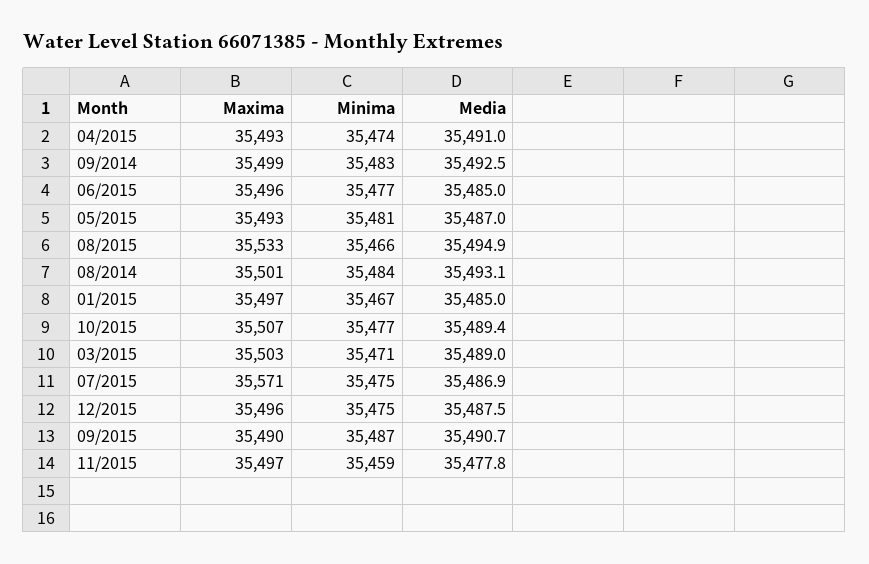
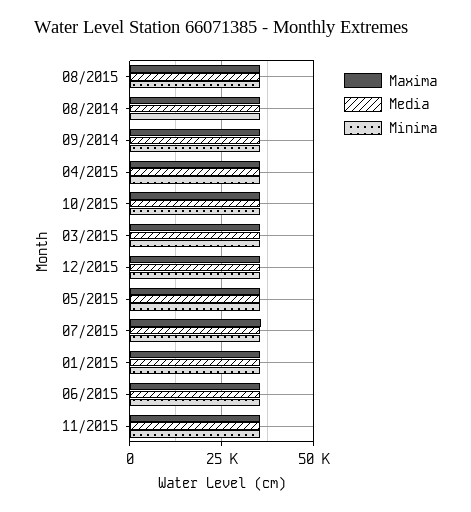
  {
    "Maxima": {
      "04/2015": 35493,
      "09/2014": 35499,
      "06/2015": 35496,
      "05/2015": 35493,
      "08/2015": 35533,
      "08/2014": 35501,
      "01/2015": 35497,
      "10/2015": 35507,
      "03/2015": 35503,
      "07/2015": 35571,
      "12/2015": 35496,
-     "09/2015": 35490,
      "11/2015": 35497
    },
    "Minima": {
      "04/2015": 35474,
      "09/2014": 35483,
      "06/2015": 35477,
      "05/2015": 35481,
      "08/2015": 35466,
      "08/2014": 35484,
      "01/2015": 35467,
      "10/2015": 35477,
      "03/2015": 35471,
      "07/2015": 35475,
      "12/2015": 35475,
-     "09/2015": 35487,
      "11/2015": 35459
    },
    "Media": {
      "04/2015": 35491,
      "09/2014": 35492.5,
      "06/2015": 35485,
      "05/2015": 35487,
      "08/2015": 35494.9,
      "08/2014": 35493.1,
      "01/2015": 35485,
      "10/2015": 35489.4,
      "03/2015": 35489,
      "07/2015": 35486.9,
      "12/2015": 35487.5,
-     "09/2015": 35490.7,
      "11/2015": 35477.8
    }
  }

